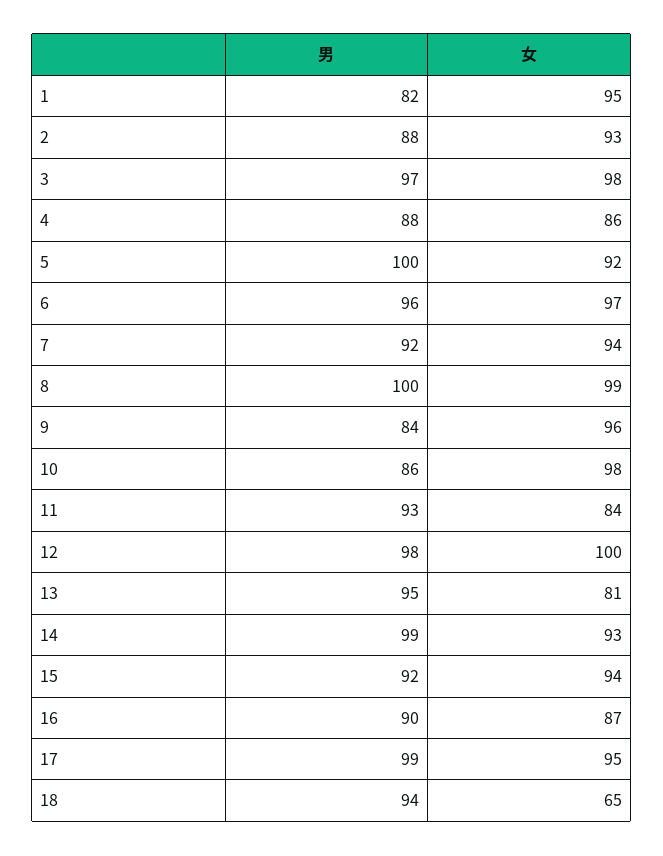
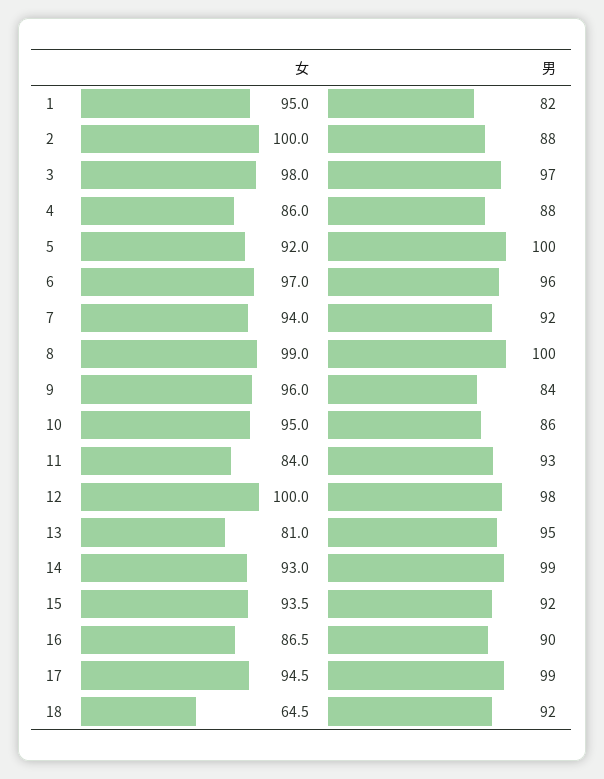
  {
    "男": {
      "1": 82,
      "2": 88,
      "3": 97,
      "4": 88,
      "5": 100,
      "6": 96,
      "7": 92,
      "8": 100,
      "9": 84,
      "10": 86,
      "11": 93,
      "12": 98,
      "13": 95,
      "14": 99,
      "15": 92,
      "16": 90,
      "17": 99,
-     "18": 94
+     "18": 92
    },
    "女": {
      "1": 95,
-     "2": 93,
+     "2": 100,
      "3": 98,
      "4": 86,
      "5": 92,
      "6": 97,
      "7": 94,
      "8": 99,
      "9": 96,
-     "10": 98,
+     "10": 95,
      "11": 84,
      "12": 100,
      "13": 81,
      "14": 93,
      "15": 93.5,
      "16": 86.5,
      "17": 94.5,
      "18": 64.5
    }
  }

